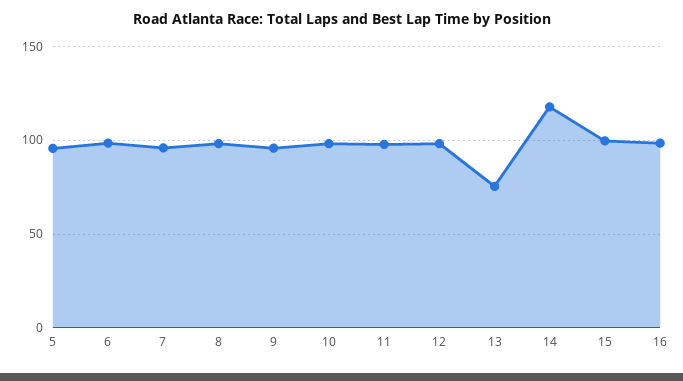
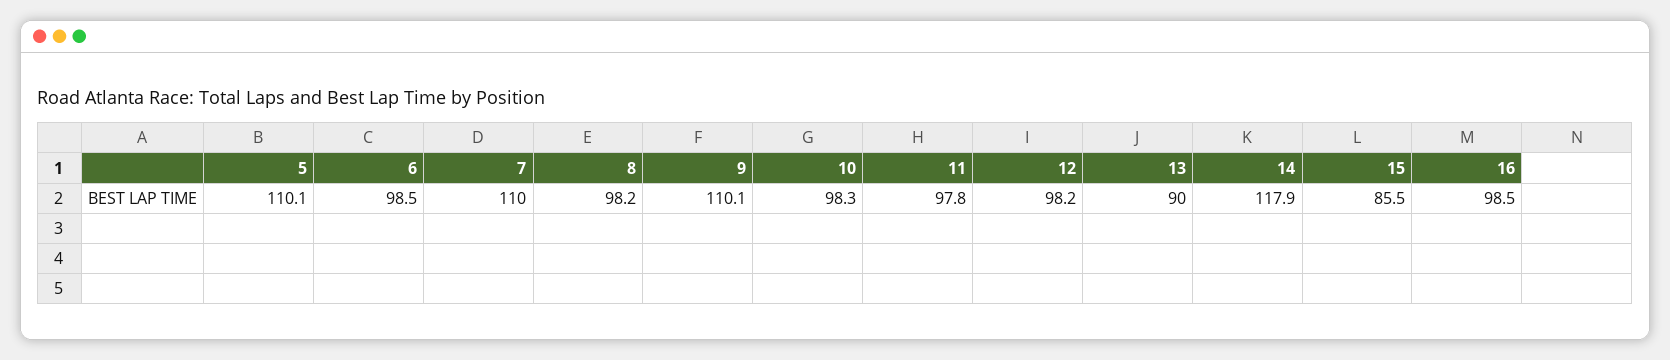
  {
-   "5": 95,
+   "5": 110.1,
    "6": 98.5,
-   "7": 95,
+   "7": 110,
    "8": 98.2,
-   "9": 95,
+   "9": 110.1,
    "10": 98.3,
    "11": 97.8,
    "12": 98.2,
-   "13": 75,
+   "13": 90,
    "14": 117.9,
-   "15": 100,
+   "15": 85.5,
    "16": 98.5
  }

